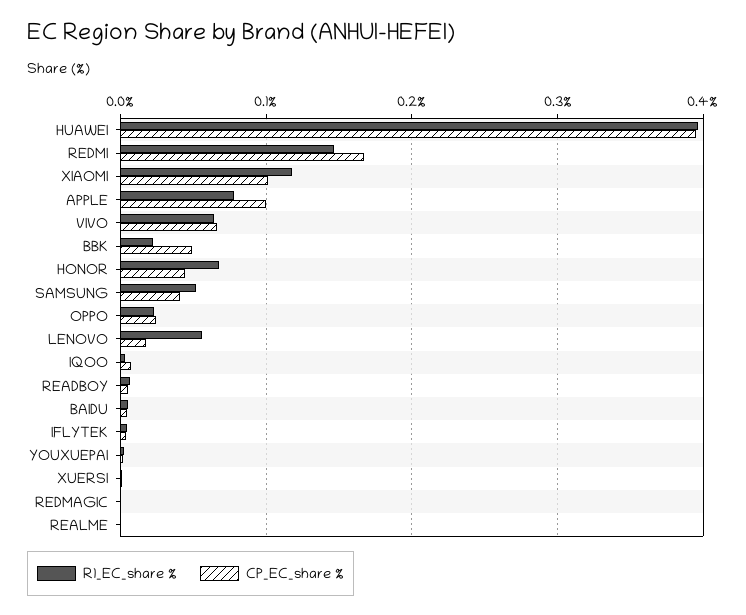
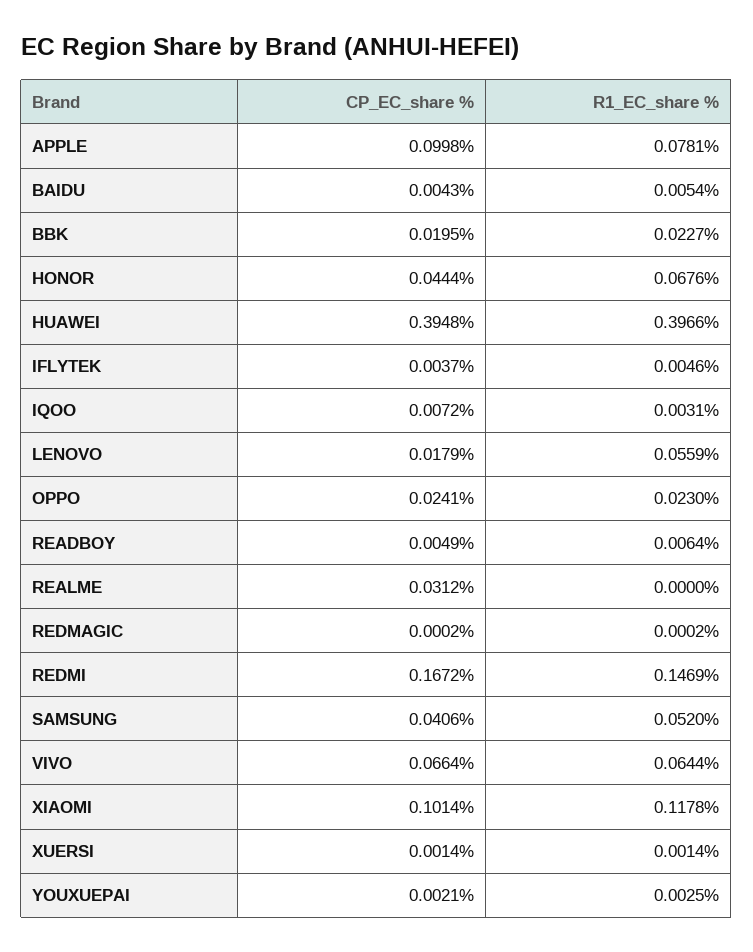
  {
    "R1_EC_share %": {
      "HUAWEI": 0.3966,
      "REDMI": 0.1469,
      "XIAOMI": 0.1178,
      "APPLE": 0.0781,
      "VIVO": 0.0644,
      "BBK": 0.0227,
      "HONOR": 0.0676,
      "SAMSUNG": 0.052,
      "OPPO": 0.023,
      "LENOVO": 0.0559,
      "IQOO": 0.0031,
      "READBOY": 0.0064,
      "BAIDU": 0.0054,
      "IFLYTEK": 0.0046,
      "YOUXUEPAI": 0.0025,
      "XUERSI": 0.0014,
      "REDMAGIC": 0.0002,
      "REALME": 0
    },
    "CP_EC_share %": {
      "HUAWEI": 0.3948,
      "REDMI": 0.1672,
      "XIAOMI": 0.1014,
      "APPLE": 0.0998,
      "VIVO": 0.0664,
-     "BBK": 0.05,
+     "BBK": 0.0195,
      "HONOR": 0.0444,
      "SAMSUNG": 0.0406,
      "OPPO": 0.0241,
      "LENOVO": 0.0179,
      "IQOO": 0.0072,
      "READBOY": 0.0049,
      "BAIDU": 0.0043,
      "IFLYTEK": 0.0037,
      "YOUXUEPAI": 0.0021,
      "XUERSI": 0.0014,
      "REDMAGIC": 0.0002,
-     "REALME": 0
+     "REALME": 0.0312
    }
  }

